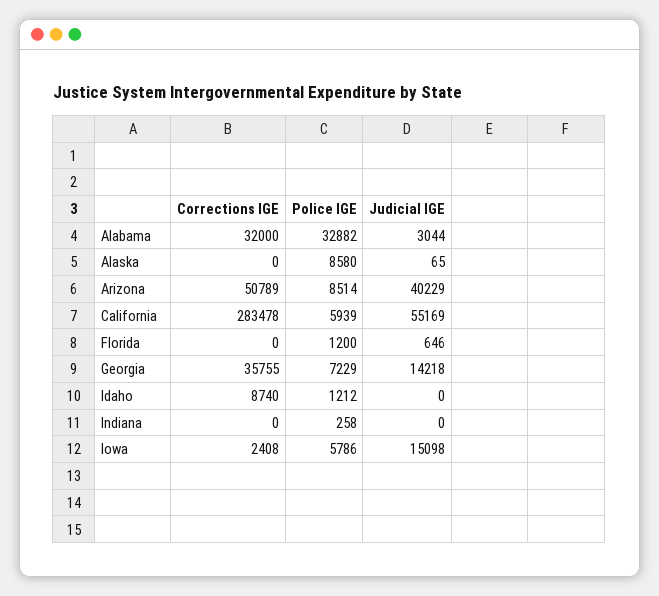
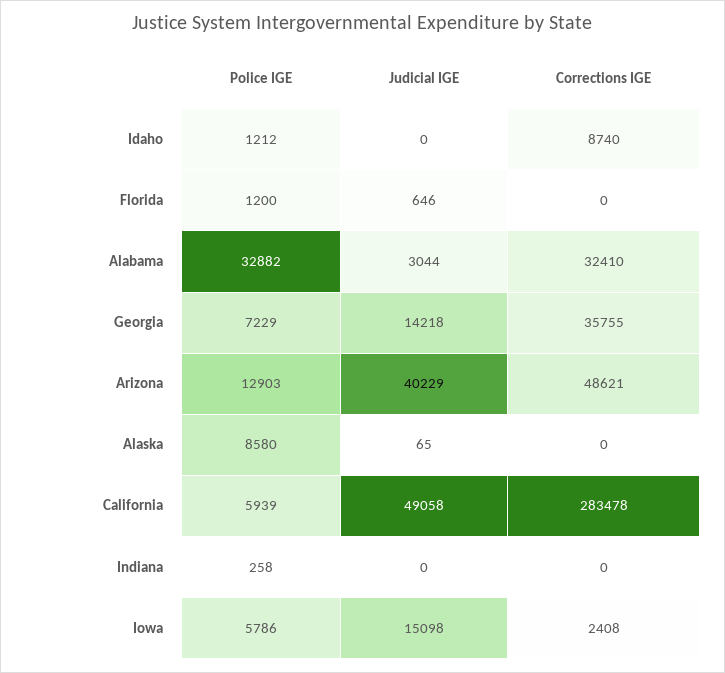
  {
    "Corrections IGE": {
-     "Alabama": 32000,
+     "Alabama": 32410,
      "Alaska": 0,
-     "Arizona": 50789,
+     "Arizona": 48621,
      "California": 283478,
      "Florida": 0,
      "Georgia": 35755,
      "Idaho": 8740,
      "Indiana": 0,
      "Iowa": 2408
    },
    "Police IGE": {
      "Alabama": 32882,
      "Alaska": 8580,
-     "Arizona": 8514,
+     "Arizona": 12903,
      "California": 5939,
      "Florida": 1200,
      "Georgia": 7229,
      "Idaho": 1212,
      "Indiana": 258,
      "Iowa": 5786
    },
    "Judicial IGE": {
      "Alabama": 3044,
      "Alaska": 65,
      "Arizona": 40229,
-     "California": 55169,
+     "California": 49058,
      "Florida": 646,
      "Georgia": 14218,
      "Idaho": 0,
      "Indiana": 0,
      "Iowa": 15098
    }
  }

